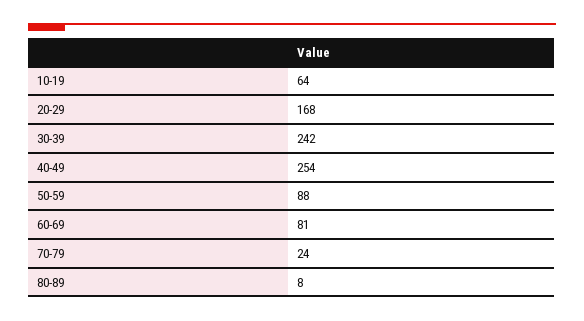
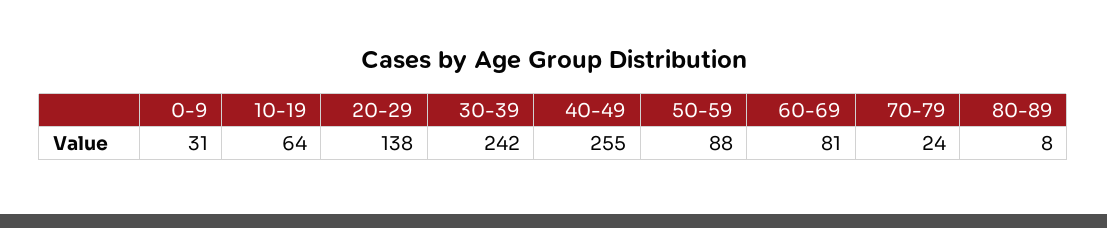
  {
    "10-19": 64,
-   "20-29": 168,
+   "20-29": 138,
    "30-39": 242,
-   "40-49": 254,
+   "40-49": 255,
    "50-59": 88,
    "60-69": 81,
    "70-79": 24,
-   "80-89": 8
+   "80-89": 8,
+   "0-9": 31
  }

